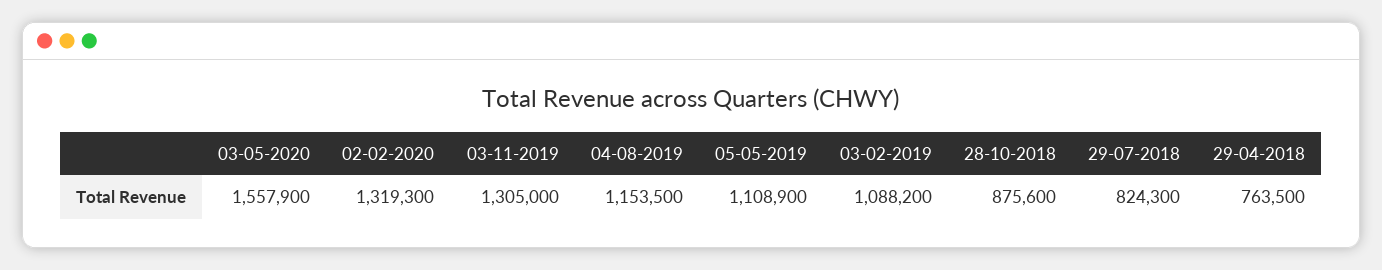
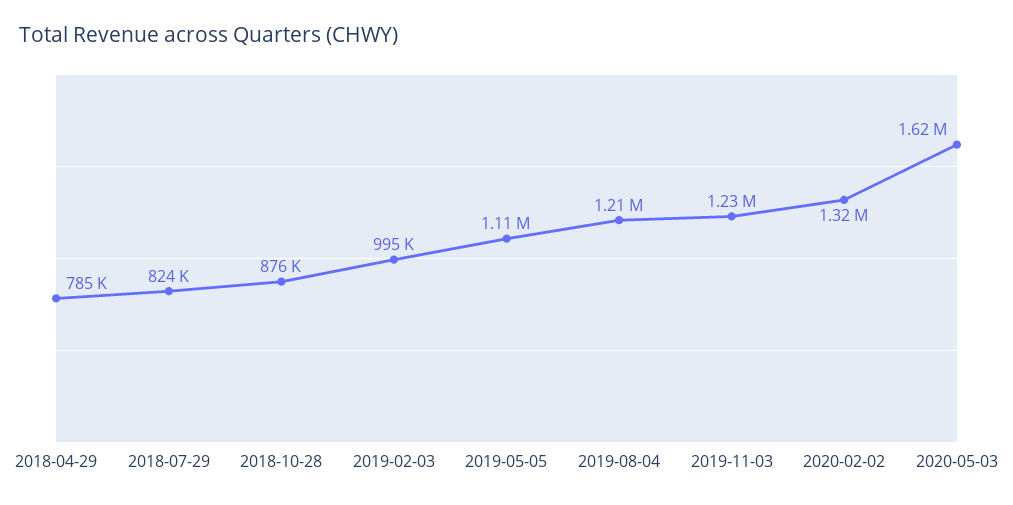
  {
-   "03-05-2020": 1557900,
+   "03-05-2020": 1620000,
    "02-02-2020": 1319300,
-   "03-11-2019": 1305000,
+   "03-11-2019": 1230000,
-   "04-08-2019": 1153500,
+   "04-08-2019": 1210000,
    "05-05-2019": 1108900,
-   "03-02-2019": 1088200,
+   "03-02-2019": 995000,
    "28-10-2018": 875600,
    "29-07-2018": 824300,
-   "29-04-2018": 763500
+   "29-04-2018": 785000
  }

